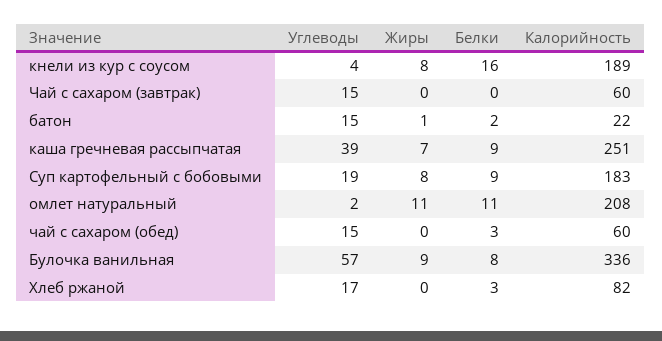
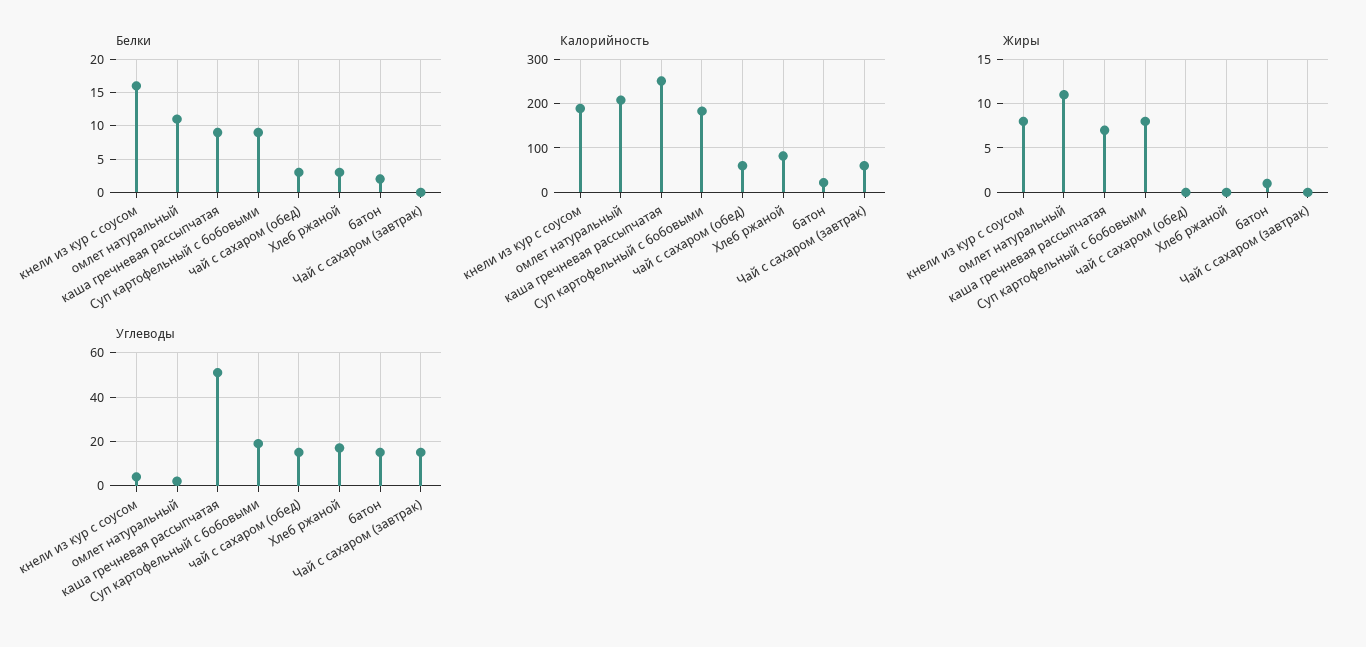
  {
    "Углеводы": {
      "кнели из кур с соусом": 4,
      "Чай с сахаром (завтрак)": 15,
      "батон": 15,
-     "каша гречневая рассыпчатая": 39,
+     "каша гречневая рассыпчатая": 50,
      "Суп картофельный с бобовыми": 19,
      "омлет натуральный": 2,
      "чай с сахаром (обед)": 15,
-     "Булочка ванильная": 57,
      "Хлеб ржаной": 17
    },
    "Жиры": {
      "кнели из кур с соусом": 8,
      "Чай с сахаром (завтрак)": 0,
      "батон": 1,
      "каша гречневая рассыпчатая": 7,
      "Суп картофельный с бобовыми": 8,
      "омлет натуральный": 11,
      "чай с сахаром (обед)": 0,
-     "Булочка ванильная": 9,
      "Хлеб ржаной": 0
    },
    "Белки": {
      "кнели из кур с соусом": 16,
      "Чай с сахаром (завтрак)": 0,
      "батон": 2,
      "каша гречневая рассыпчатая": 9,
      "Суп картофельный с бобовыми": 9,
      "омлет натуральный": 11,
      "чай с сахаром (обед)": 3,
-     "Булочка ванильная": 8,
      "Хлеб ржаной": 3
    },
    "Калорийность": {
      "кнели из кур с соусом": 189,
      "Чай с сахаром (завтрак)": 60,
      "батон": 22,
      "каша гречневая рассыпчатая": 251,
      "Суп картофельный с бобовыми": 183,
      "омлет натуральный": 208,
      "чай с сахаром (обед)": 60,
-     "Булочка ванильная": 336,
      "Хлеб ржаной": 82
    }
  }

